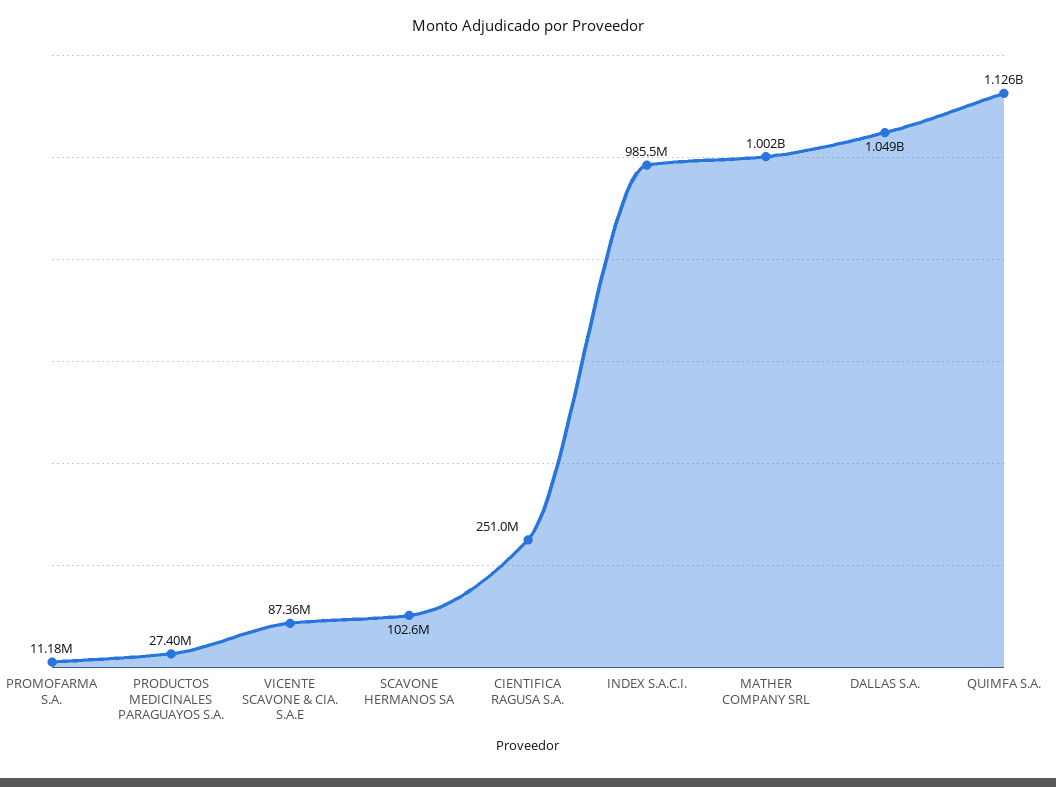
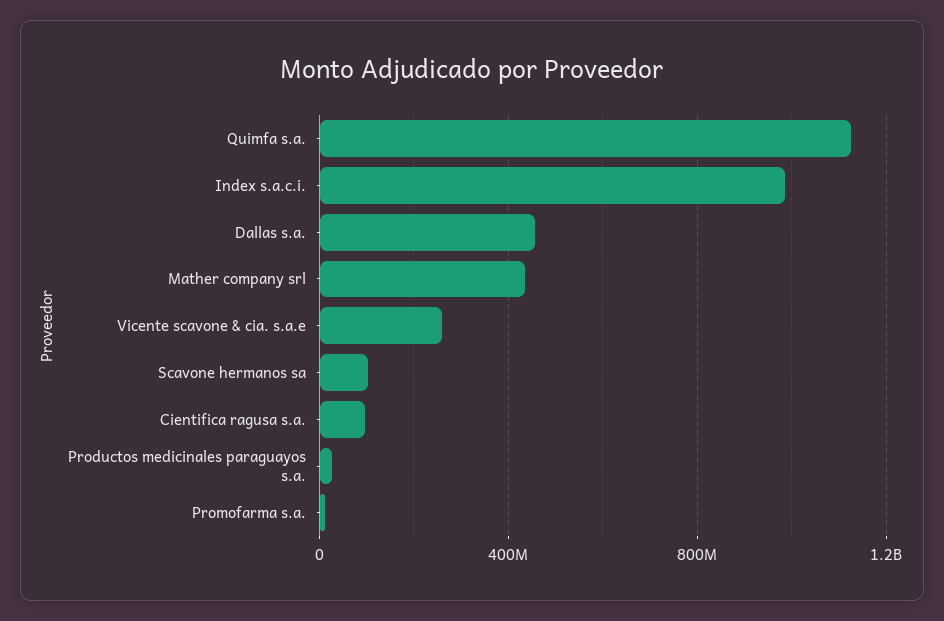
  {
    "PROMOFARMA S.A.": 11180000,
    "PRODUCTOS MEDICINALES PARAGUAYOS S.A.": 27400000,
-   "VICENTE SCAVONE & CIA. S.A.E": 87360000,
+   "VICENTE SCAVONE & CIA. S.A.E": 250000000,
    "SCAVONE HERMANOS SA": 102600000,
-   "CIENTIFICA RAGUSA S.A.": 251000000,
+   "CIENTIFICA RAGUSA S.A.": 100000000,
    "INDEX S.A.C.I.": 985500000,
-   "MATHER COMPANY SRL": 1002000000,
+   "MATHER COMPANY SRL": 450000000,
-   "DALLAS S.A.": 1049000000,
+   "DALLAS S.A.": 450000000,
    "QUIMFA S.A.": 1126000000
  }

